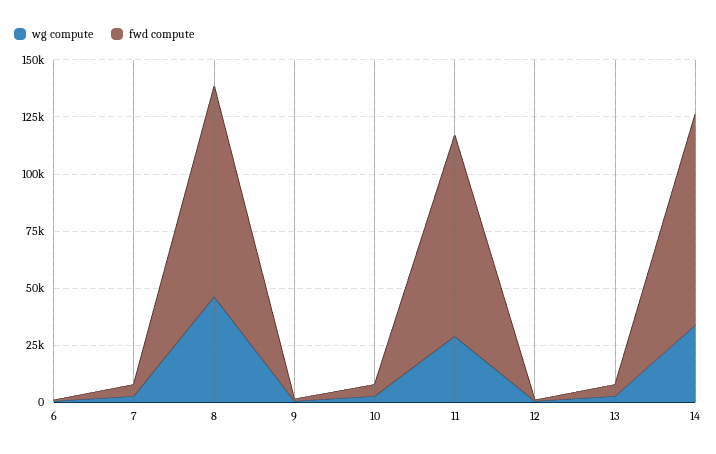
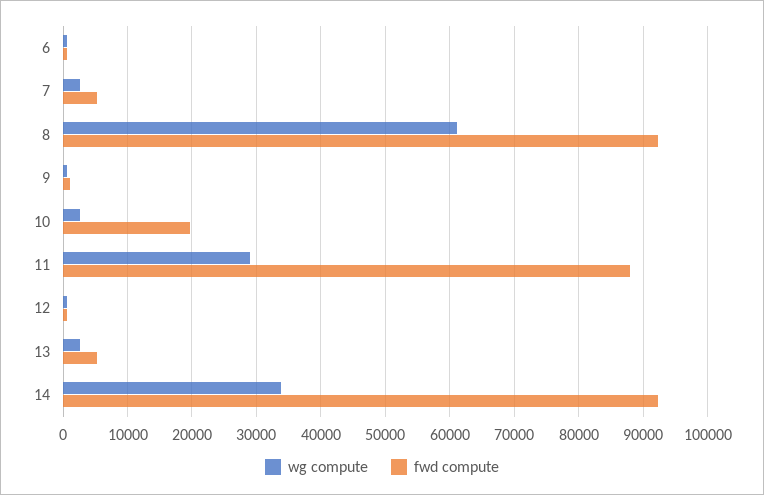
  {
    "wg compute": {
      "6": 1000,
      "7": 3000,
-     "8": 45000,
+     "8": 61000,
      "9": 1000,
      "10": 3000,
      "11": 29000,
      "12": 1000,
      "13": 3000,
      "14": 34000
    },
    "fwd compute": {
      "6": 1000,
      "7": 5000,
      "8": 92000,
      "9": 1000,
-     "10": 5000,
+     "10": 20000,
      "11": 88000,
      "12": 1000,
      "13": 5000,
      "14": 92000
    }
  }

